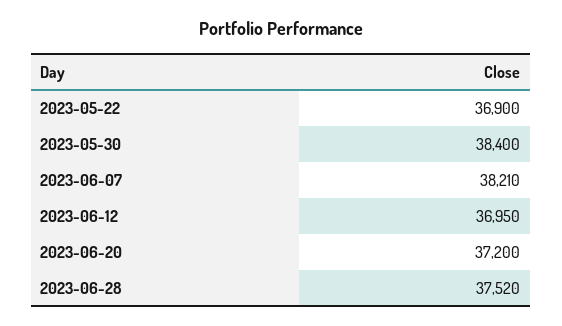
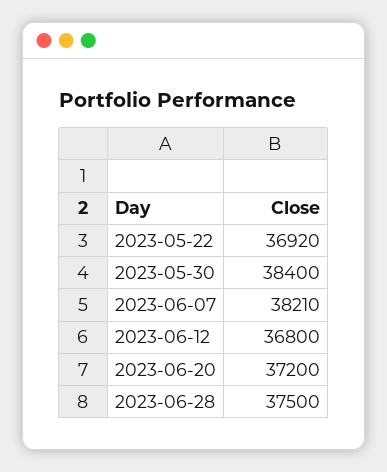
  {
-   "2023-05-22": 36900,
+   "2023-05-22": 36920,
    "2023-05-30": 38400,
    "2023-06-07": 38210,
-   "2023-06-12": 36950,
+   "2023-06-12": 36800,
    "2023-06-20": 37200,
-   "2023-06-28": 37520
+   "2023-06-28": 37500
  }

